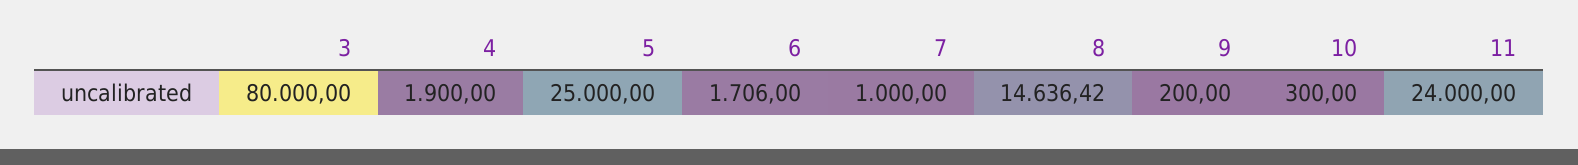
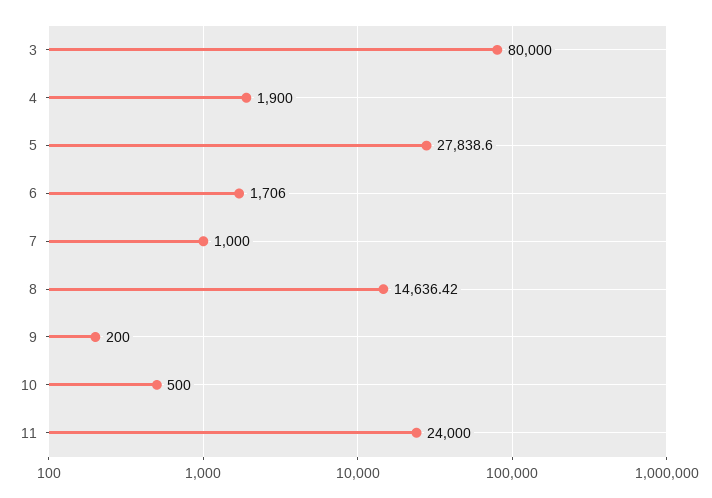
  {
    "3": 80000,
    "4": 1900,
-   "5": 25000,
+   "5": 27838.6,
    "6": 1706,
    "7": 1000,
    "8": 14636.42,
    "9": 200,
-   "10": 300,
+   "10": 500,
    "11": 24000
  }

